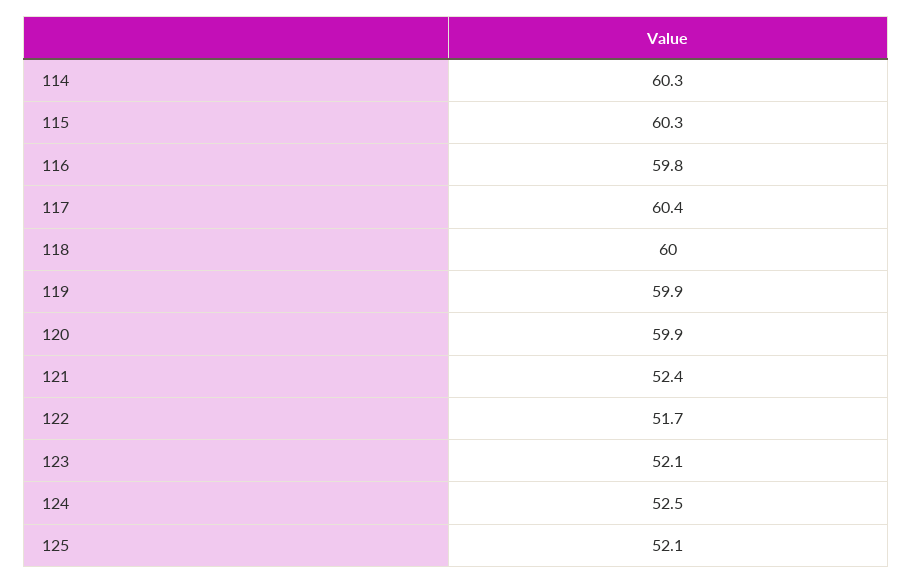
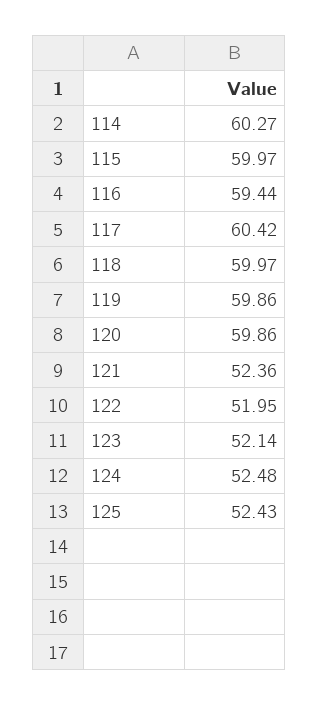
  {
    "114": 60.27,
-   "115": 60.3,
+   "115": 59.97,
-   "116": 59.8,
+   "116": 59.44,
    "117": 60.42,
    "118": 59.97,
    "119": 59.86,
    "120": 59.86,
    "121": 52.36,
-   "122": 51.7,
+   "122": 51.95,
    "123": 52.14,
    "124": 52.48,
-   "125": 52.1
+   "125": 52.43
  }

